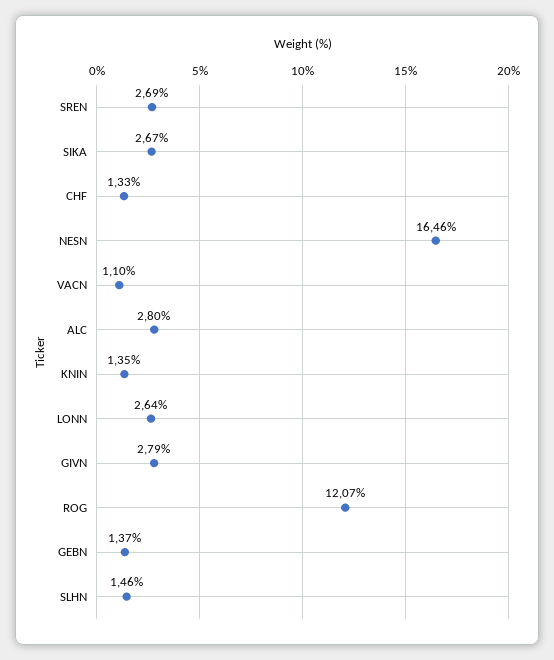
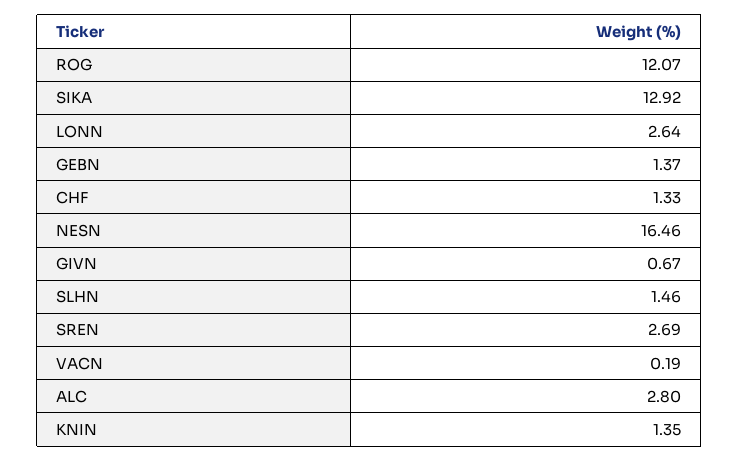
  {
    "SREN": 2.69,
-   "SIKA": 2.67,
+   "SIKA": 12.92,
    "CHF": 1.33,
    "NESN": 16.46,
-   "VACN": 1.1,
+   "VACN": 0.19,
    "ALC": 2.8,
    "KNIN": 1.35,
    "LONN": 2.64,
-   "GIVN": 2.79,
+   "GIVN": 0.67,
    "ROG": 12.07,
    "GEBN": 1.37,
    "SLHN": 1.46
  }

